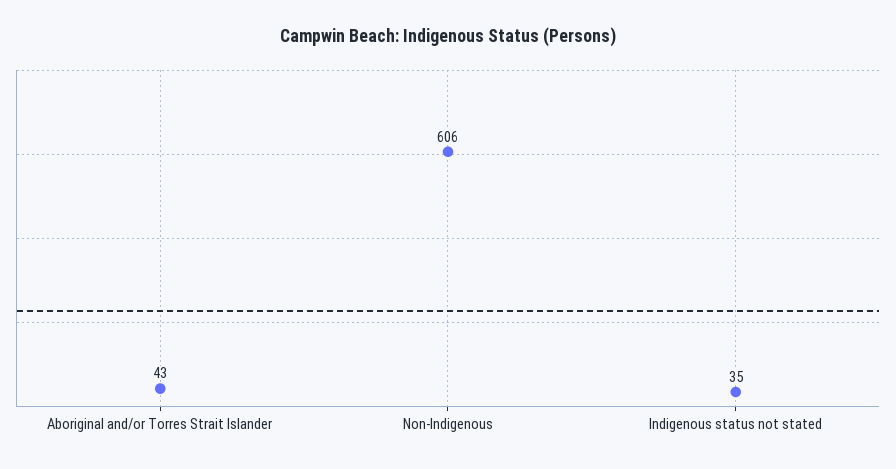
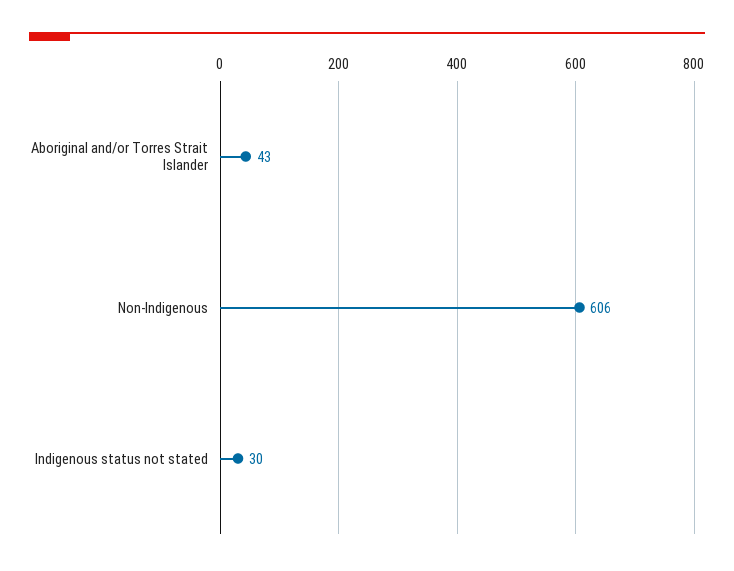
  {
    "Aboriginal and/or Torres Strait Islander": 43,
    "Non-Indigenous": 606,
-   "Indigenous status not stated": 35
+   "Indigenous status not stated": 30
  }

